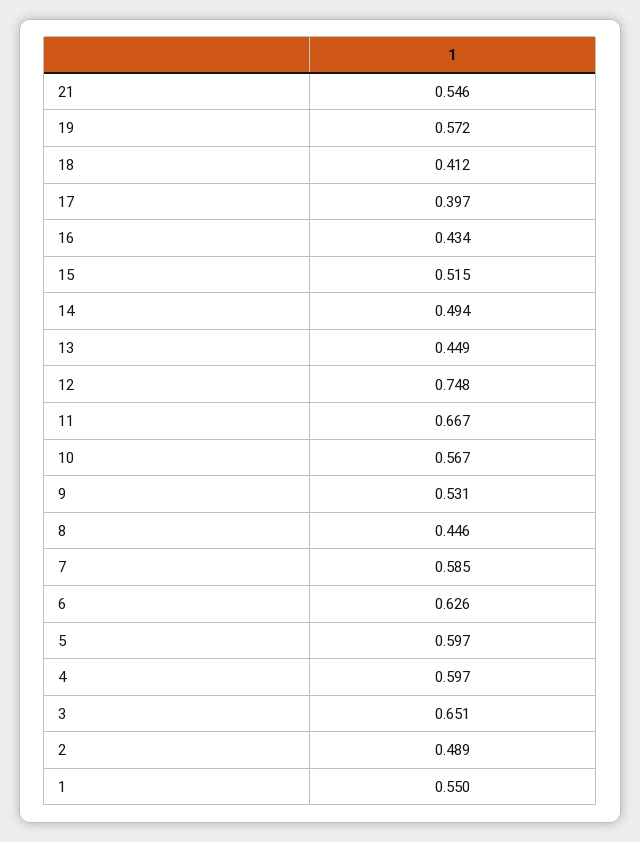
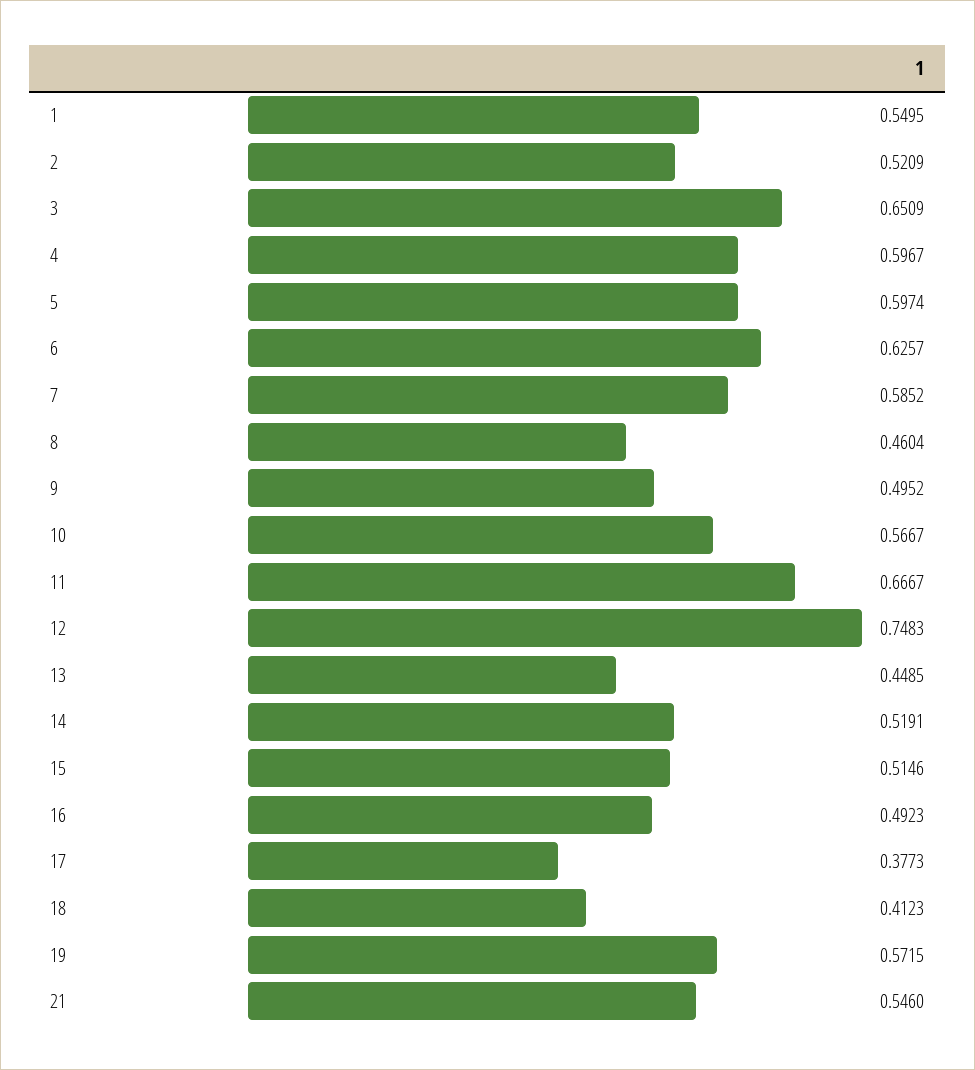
  {
    "21": 0.546,
    "19": 0.5715,
    "18": 0.4123,
-   "17": 0.397,
+   "17": 0.3773,
-   "16": 0.434,
+   "16": 0.4923,
    "15": 0.5146,
-   "14": 0.494,
+   "14": 0.5191,
    "13": 0.4485,
    "12": 0.7483,
    "11": 0.6667,
    "10": 0.5667,
-   "9": 0.531,
+   "9": 0.4952,
-   "8": 0.446,
+   "8": 0.4604,
    "7": 0.5852,
    "6": 0.6257,
    "5": 0.5974,
    "4": 0.5967,
    "3": 0.6509,
-   "2": 0.489,
+   "2": 0.5209,
    "1": 0.5495
  }

